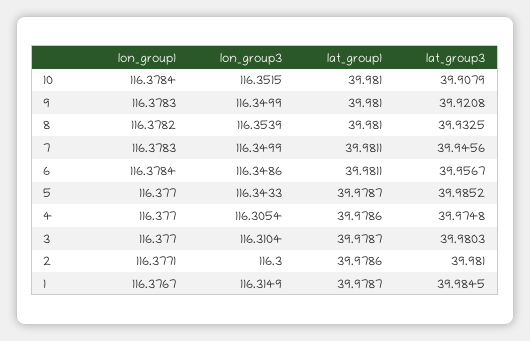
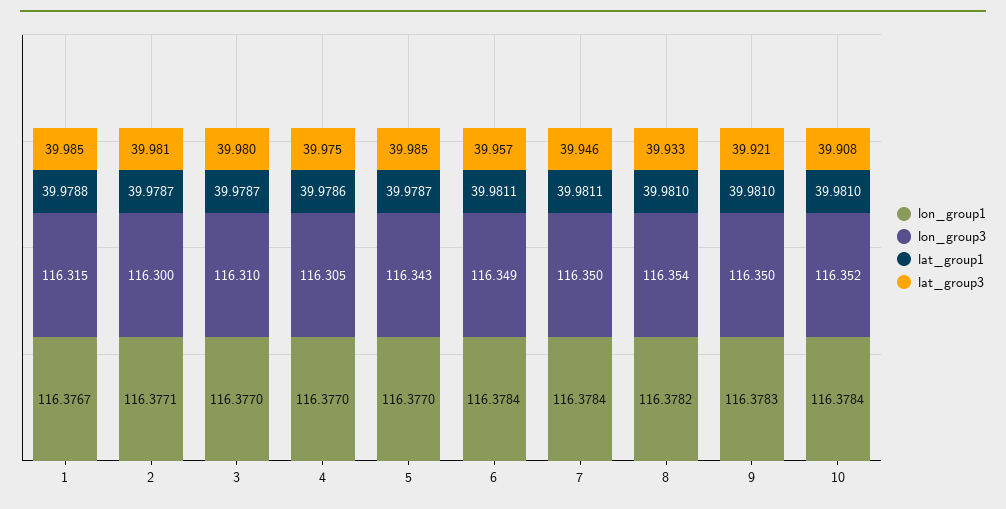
  {
    "lon_group1": {
      "10": 116.3784,
      "9": 116.3783,
      "8": 116.3782,
-     "7": 116.3783,
+     "7": 116.3784,
      "6": 116.3784,
      "5": 116.377,
      "4": 116.377,
      "3": 116.377,
      "2": 116.3771,
      "1": 116.3767
    },
    "lon_group3": {
      "10": 116.3515,
      "9": 116.3499,
      "8": 116.3539,
      "7": 116.3499,
      "6": 116.3486,
      "5": 116.3433,
      "4": 116.3054,
      "3": 116.3104,
      "2": 116.3,
      "1": 116.3149
    },
    "lat_group1": {
      "10": 39.981,
      "9": 39.981,
      "8": 39.981,
      "7": 39.9811,
      "6": 39.9811,
      "5": 39.9787,
      "4": 39.9786,
      "3": 39.9787,
-     "2": 39.9786,
+     "2": 39.9787,
-     "1": 39.9787
+     "1": 39.9788
    },
    "lat_group3": {
      "10": 39.9079,
      "9": 39.9208,
      "8": 39.9325,
      "7": 39.9456,
      "6": 39.9567,
      "5": 39.9852,
      "4": 39.9748,
      "3": 39.9803,
      "2": 39.981,
      "1": 39.9845
    }
  }

